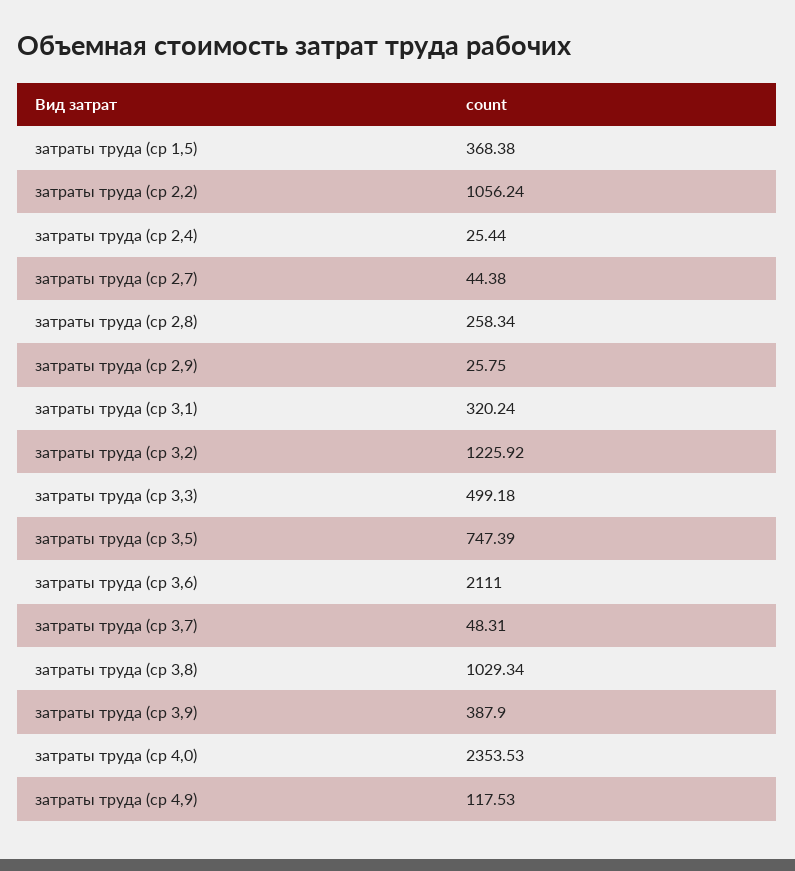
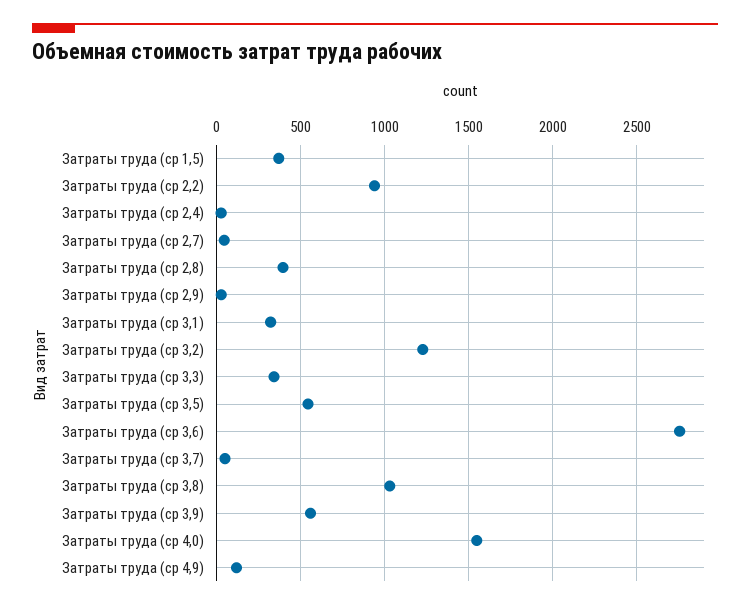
  {
    "затраты труда (ср 1,5)": 368.38,
-   "затраты труда (ср 2,2)": 1056.24,
+   "затраты труда (ср 2,2)": 950,
    "затраты труда (ср 2,4)": 25.44,
    "затраты труда (ср 2,7)": 44.38,
-   "затраты труда (ср 2,8)": 258.34,
+   "затраты труда (ср 2,8)": 400,
    "затраты труда (ср 2,9)": 25.75,
    "затраты труда (ср 3,1)": 320.24,
    "затраты труда (ср 3,2)": 1225.92,
-   "затраты труда (ср 3,3)": 499.18,
+   "затраты труда (ср 3,3)": 350,
-   "затраты труда (ср 3,5)": 747.39,
+   "затраты труда (ср 3,5)": 550,
-   "затраты труда (ср 3,6)": 2111,
+   "затраты труда (ср 3,6)": 2750,
    "затраты труда (ср 3,7)": 48.31,
    "затраты труда (ср 3,8)": 1029.34,
-   "затраты труда (ср 3,9)": 387.9,
+   "затраты труда (ср 3,9)": 550,
-   "затраты труда (ср 4,0)": 2353.53,
+   "затраты труда (ср 4,0)": 1550,
    "затраты труда (ср 4,9)": 117.53
  }

